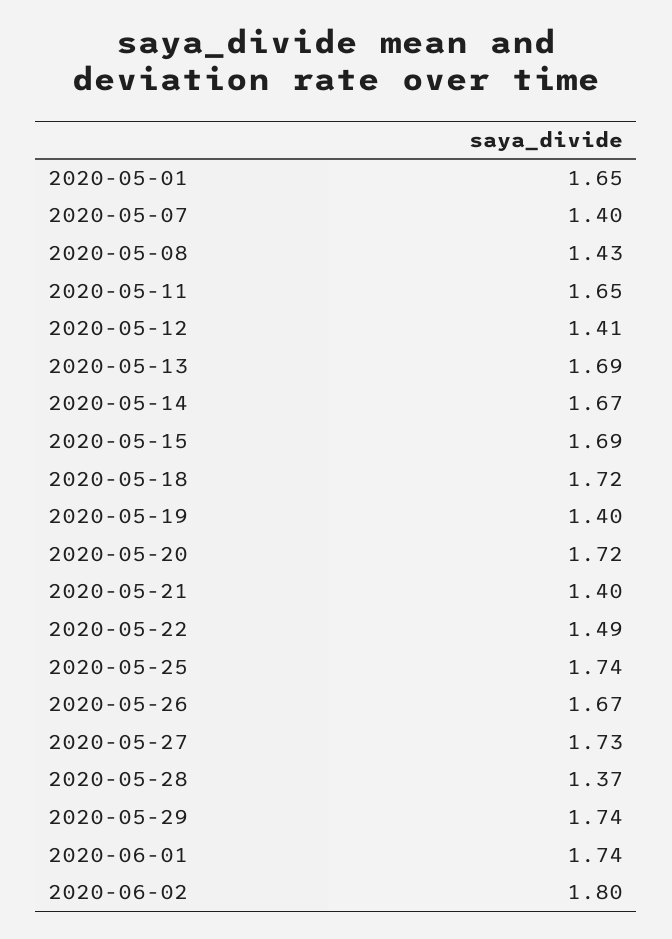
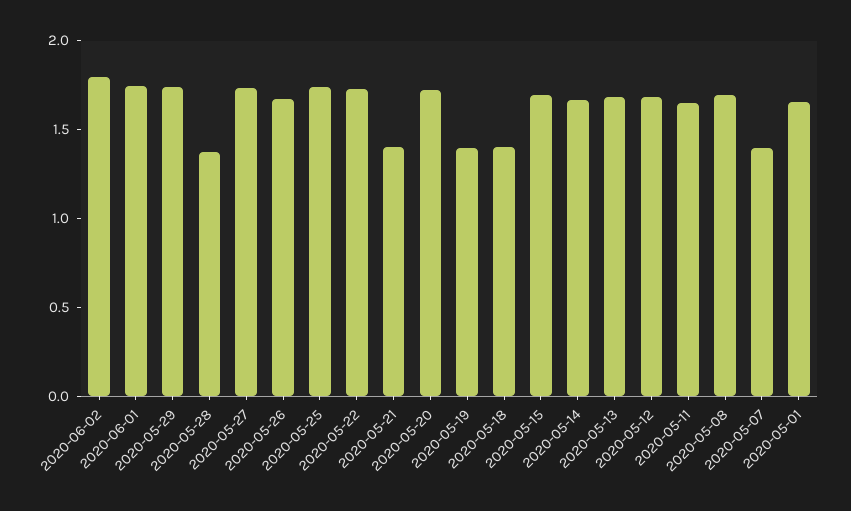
  {
    "2020-05-01": 1.65,
    "2020-05-07": 1.4,
-   "2020-05-08": 1.43,
+   "2020-05-08": 1.7,
    "2020-05-11": 1.65,
-   "2020-05-12": 1.41,
+   "2020-05-12": 1.7,
    "2020-05-13": 1.69,
    "2020-05-14": 1.67,
    "2020-05-15": 1.69,
-   "2020-05-18": 1.72,
+   "2020-05-18": 1.4,
    "2020-05-19": 1.4,
    "2020-05-20": 1.72,
    "2020-05-21": 1.4,
-   "2020-05-22": 1.49,
+   "2020-05-22": 1.7,
    "2020-05-25": 1.74,
    "2020-05-26": 1.67,
    "2020-05-27": 1.73,
    "2020-05-28": 1.37,
    "2020-05-29": 1.74,
    "2020-06-01": 1.74,
    "2020-06-02": 1.8
  }

